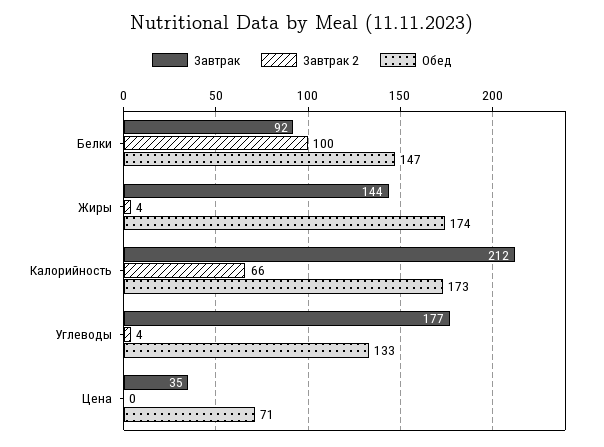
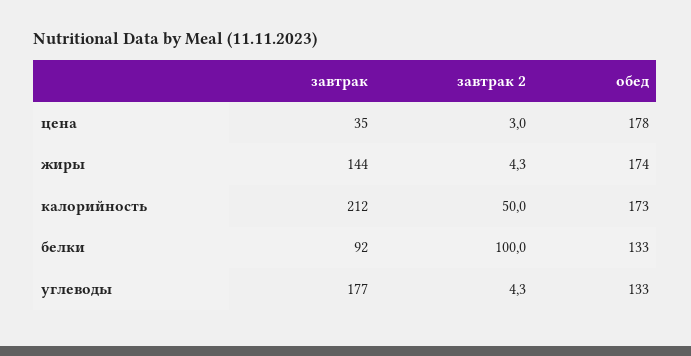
  {
    "Завтрак": {
      "Белки": 92,
      "Жиры": 144,
      "Калорийность": 212,
      "Углеводы": 177,
      "Цена": 35
    },
    "Завтрак 2": {
      "Белки": 100,
      "Жиры": 4.3,
-     "Калорийность": 66,
+     "Калорийность": 50,
      "Углеводы": 4.3,
-     "Цена": 0
+     "Цена": 3
    },
    "Обед": {
-     "Белки": 147,
+     "Белки": 133,
      "Жиры": 174,
      "Калорийность": 173,
      "Углеводы": 133,
-     "Цена": 71
+     "Цена": 178
    }
  }

